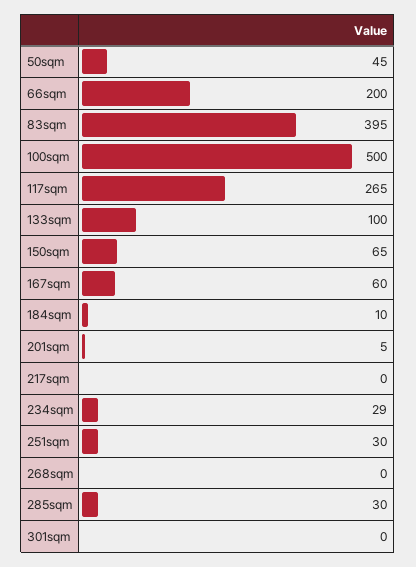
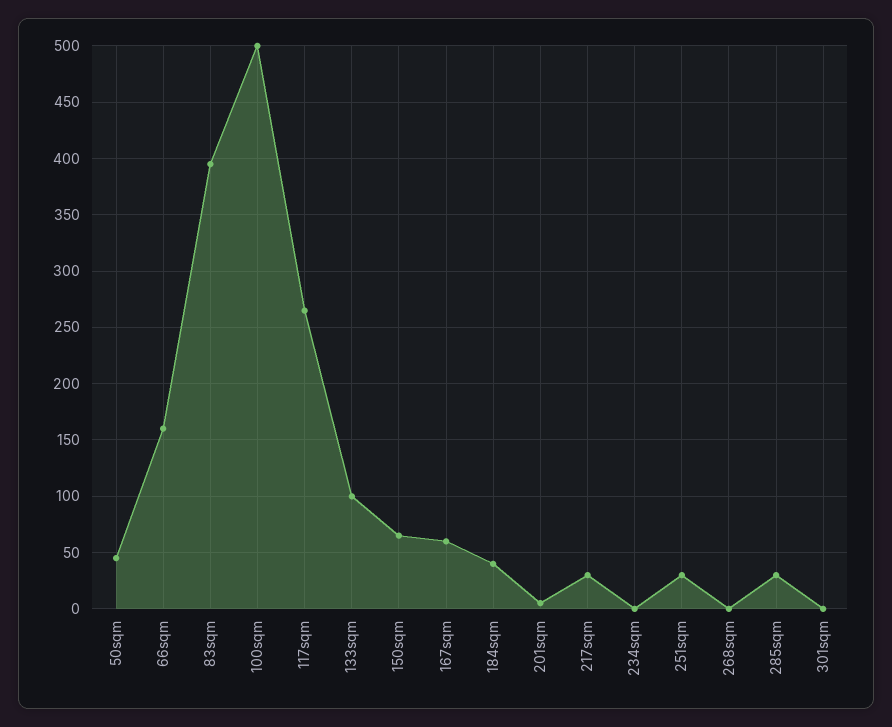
  {
    "50sqm": 45,
-   "66sqm": 200,
+   "66sqm": 160,
    "83sqm": 395,
    "100sqm": 500,
    "117sqm": 265,
    "133sqm": 100,
    "150sqm": 65,
    "167sqm": 60,
-   "184sqm": 10,
+   "184sqm": 40,
    "201sqm": 5,
-   "217sqm": 0,
+   "217sqm": 30,
-   "234sqm": 29,
+   "234sqm": 0,
    "251sqm": 30,
    "268sqm": 0,
    "285sqm": 30,
    "301sqm": 0
  }

